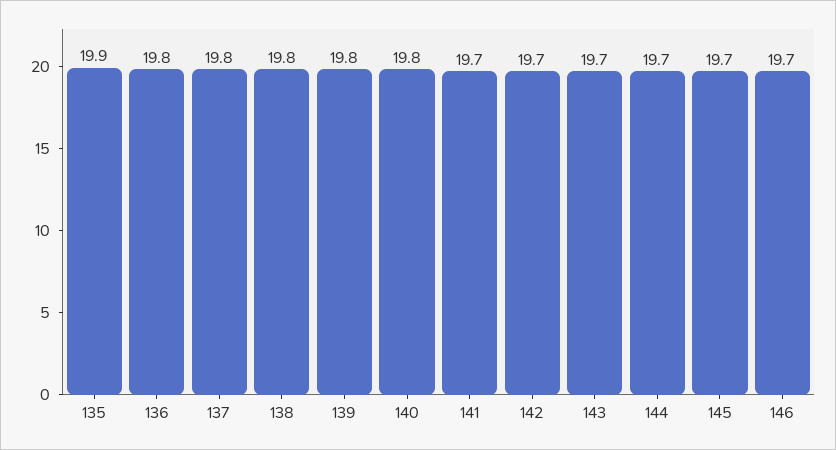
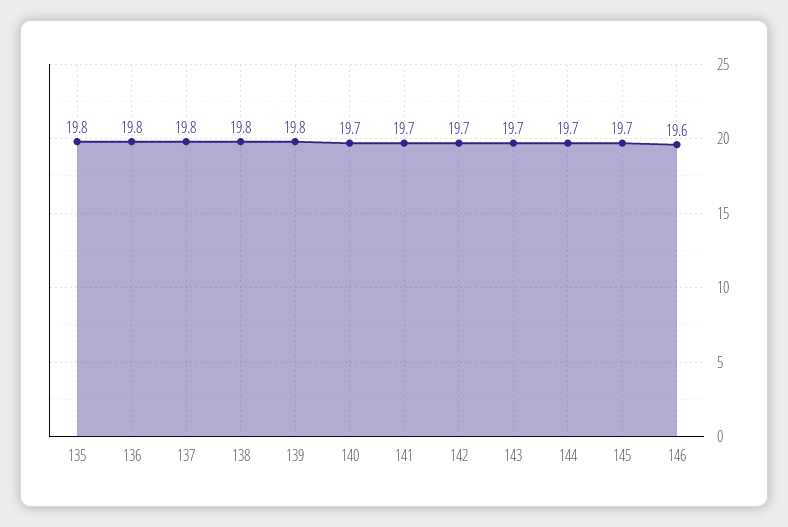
  {
-   "135": 19.9,
+   "135": 19.8,
    "136": 19.8,
    "137": 19.8,
    "138": 19.8,
    "139": 19.8,
-   "140": 19.8,
+   "140": 19.7,
    "141": 19.7,
    "142": 19.7,
    "143": 19.7,
    "144": 19.7,
    "145": 19.7,
-   "146": 19.7
+   "146": 19.6
  }

